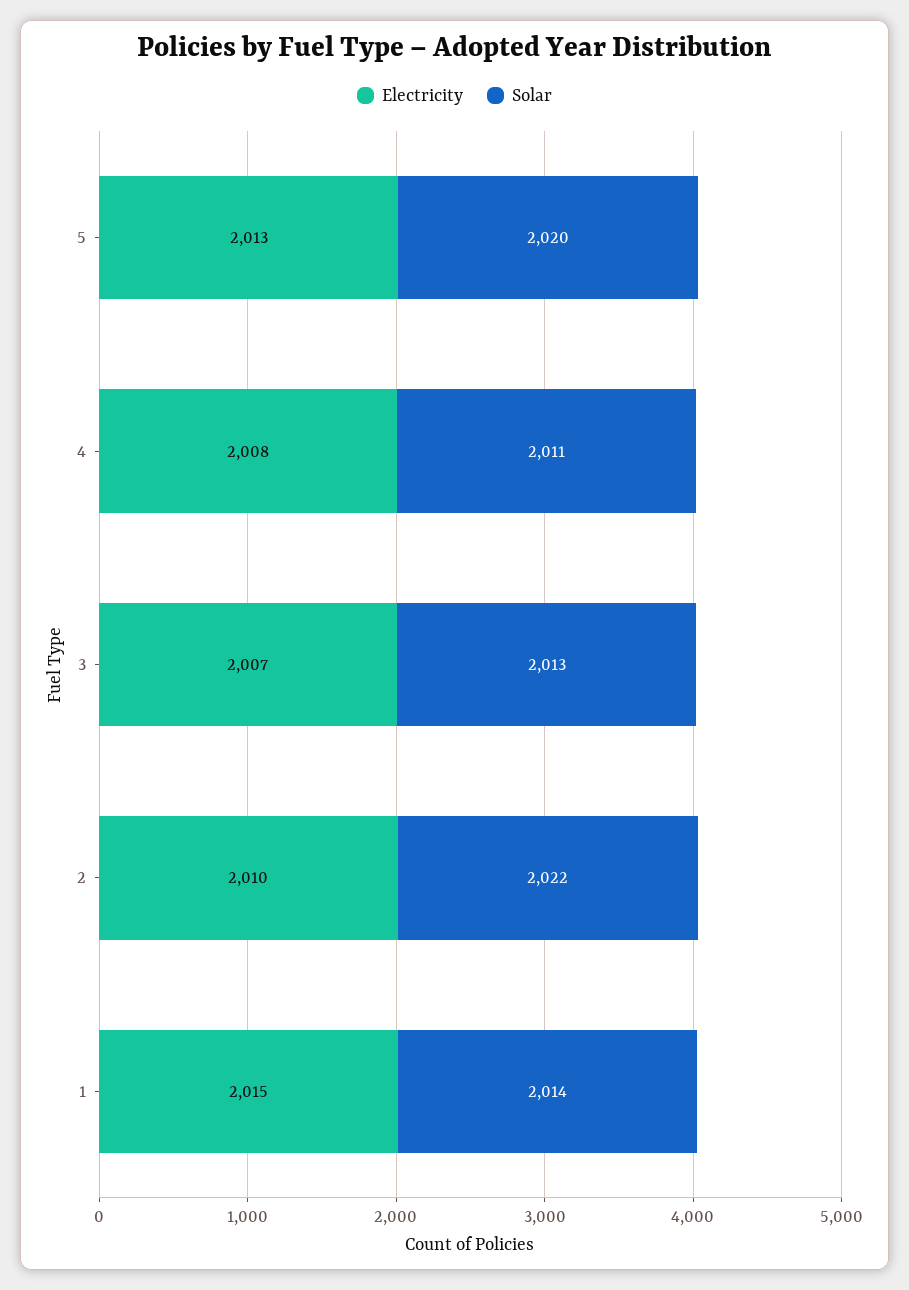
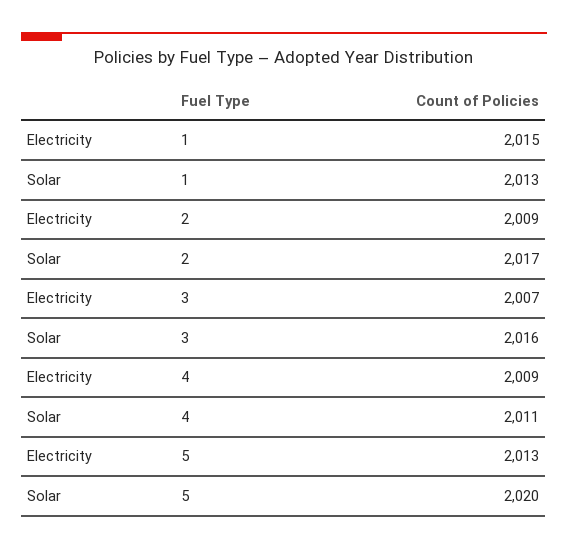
  {
    "Electricity": {
      "5": 2013,
-     "4": 2008,
+     "4": 2009,
      "3": 2007,
-     "2": 2010,
+     "2": 2009,
      "1": 2015
    },
    "Solar": {
      "5": 2020,
      "4": 2011,
-     "3": 2013,
+     "3": 2016,
-     "2": 2022,
+     "2": 2017,
-     "1": 2014
+     "1": 2013
    }
  }

